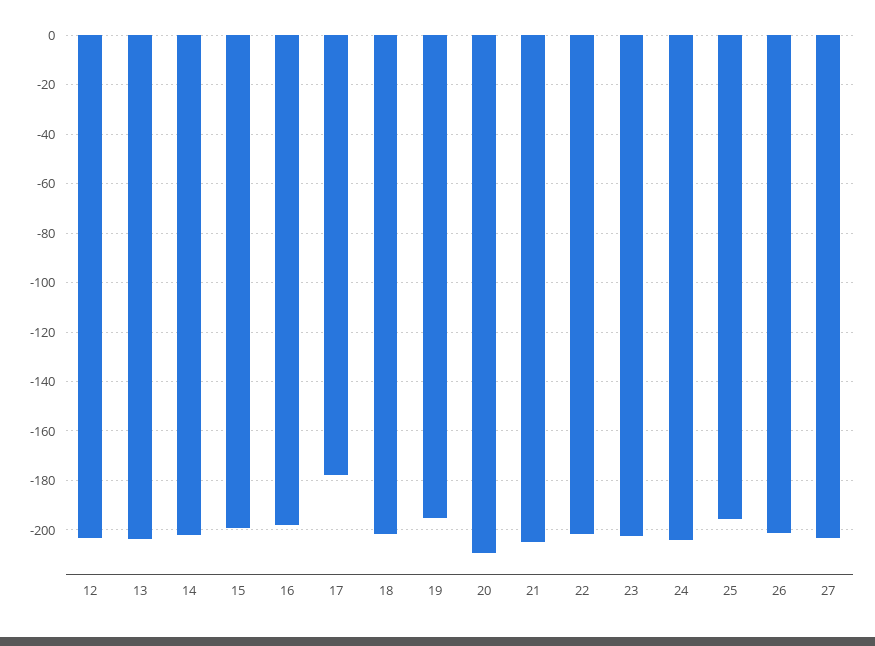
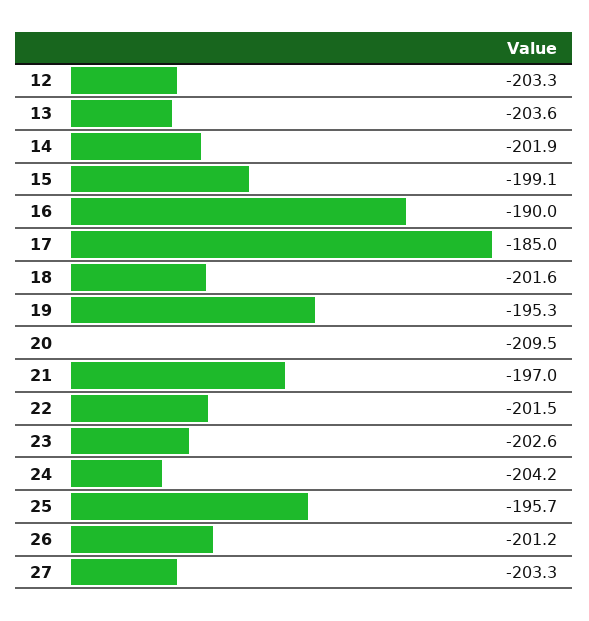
  {
    "12": -203.3,
    "13": -203.6,
    "14": -201.9,
    "15": -199.1,
-   "16": -197.5,
+   "16": -190,
-   "17": -177.5,
+   "17": -185,
    "18": -201.6,
    "19": -195.3,
    "20": -209.5,
-   "21": -205,
+   "21": -197,
    "22": -201.5,
    "23": -202.6,
    "24": -204.2,
    "25": -195.7,
    "26": -201.2,
    "27": -203.3
  }

